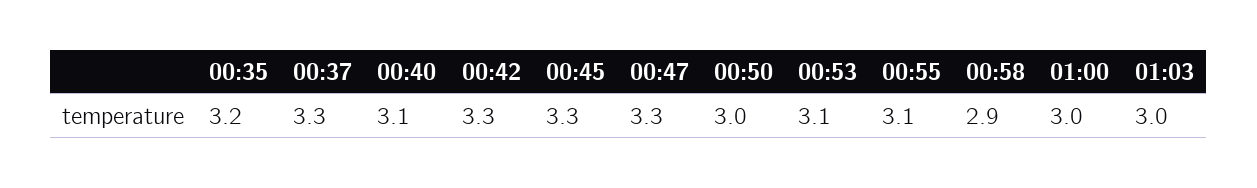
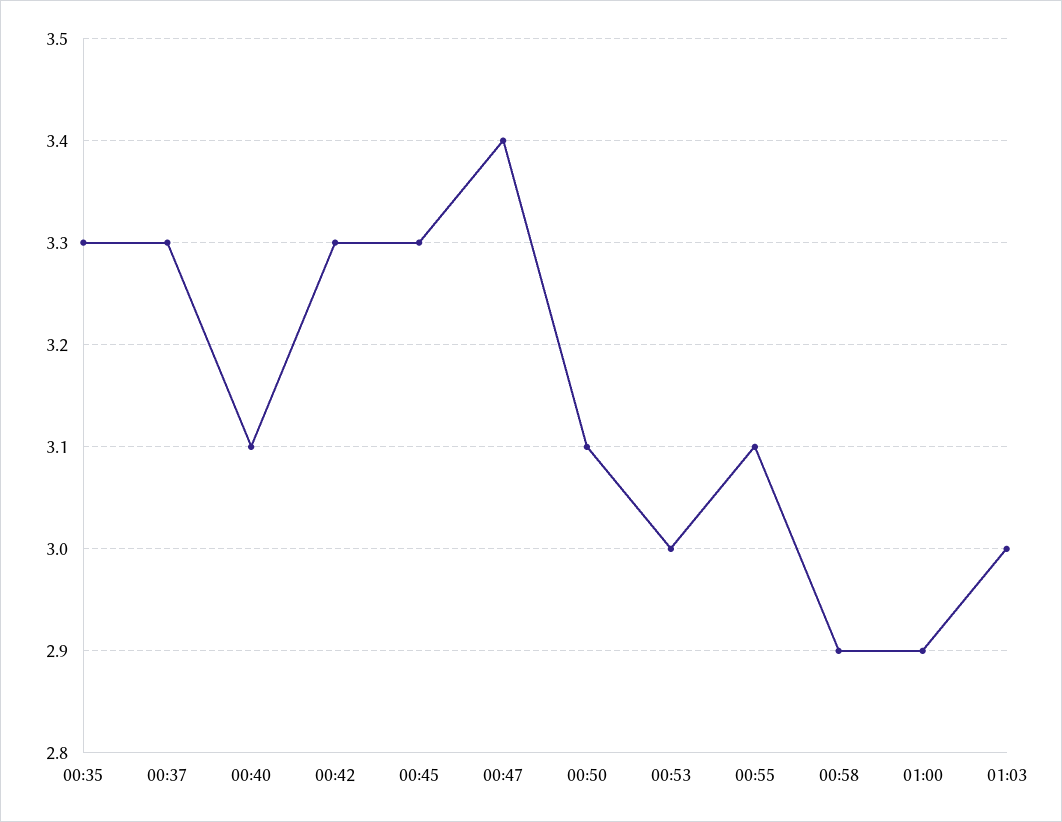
  {
-   "00:35": 3.2,
+   "00:35": 3.3,
    "00:37": 3.3,
    "00:40": 3.1,
    "00:42": 3.3,
    "00:45": 3.3,
-   "00:47": 3.3,
+   "00:47": 3.4,
-   "00:50": 3,
+   "00:50": 3.1,
-   "00:53": 3.1,
+   "00:53": 3,
    "00:55": 3.1,
    "00:58": 2.9,
-   "01:00": 3,
+   "01:00": 2.9,
    "01:03": 3
  }

